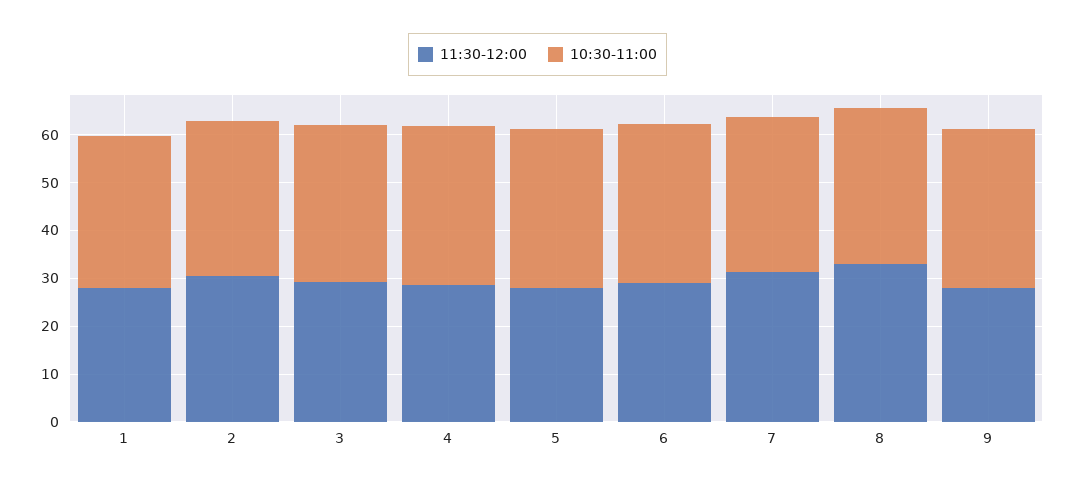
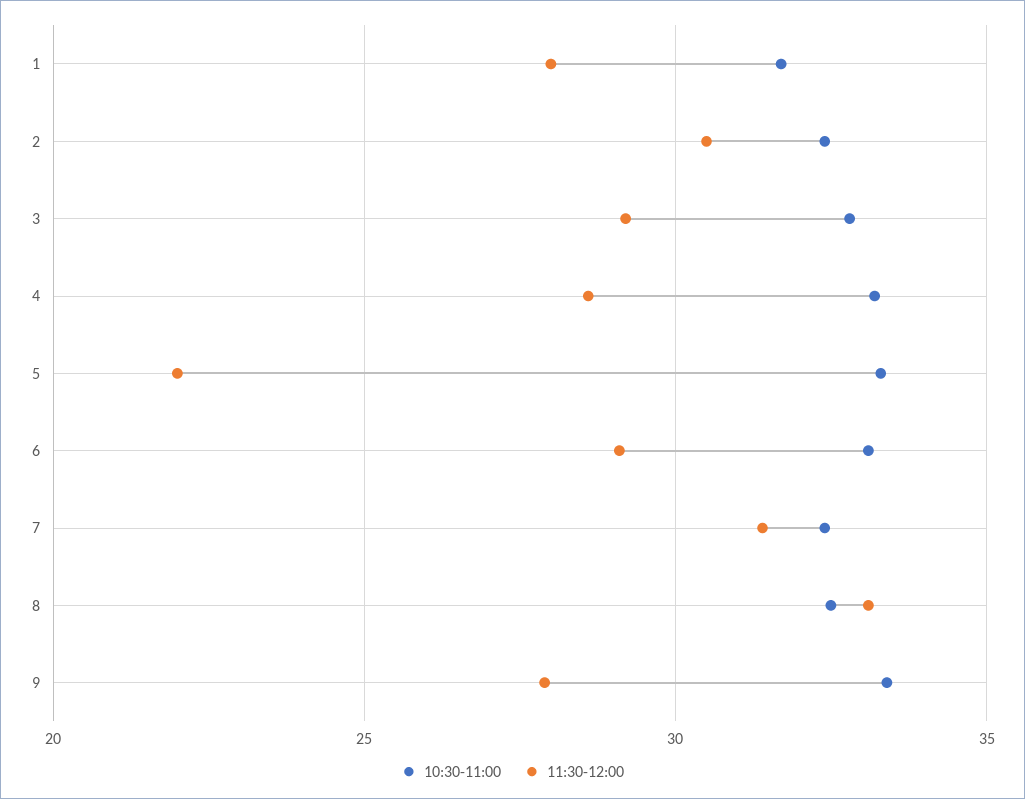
  {
    "11:30-12:00": {
      "1": 28,
      "2": 30.5,
      "3": 29,
      "4": 28.5,
-     "5": 28,
+     "5": 22,
      "6": 29,
      "7": 31.5,
      "8": 33,
      "9": 28
    },
    "10:30-11:00": {
      "1": 31.5,
      "2": 32.5,
      "3": 33,
      "4": 33,
      "5": 33.5,
      "6": 33,
      "7": 32.5,
      "8": 32.5,
      "9": 33.5
    }
  }

